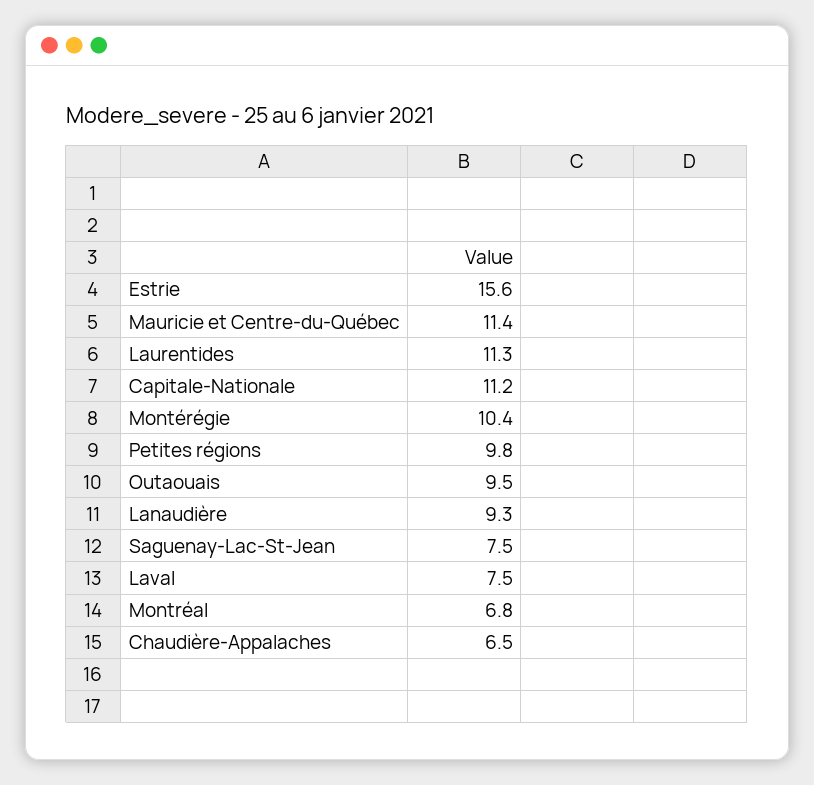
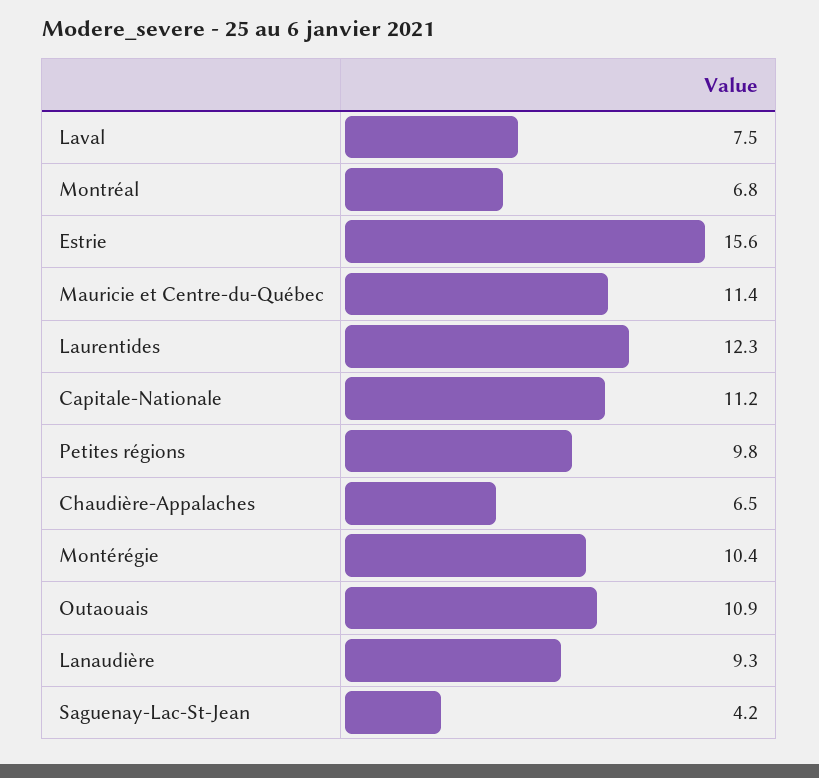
  {
    "Estrie": 15.6,
    "Mauricie et Centre-du-Québec": 11.4,
-   "Laurentides": 11.3,
+   "Laurentides": 12.3,
    "Capitale-Nationale": 11.2,
    "Montérégie": 10.4,
    "Petites régions": 9.8,
-   "Outaouais": 9.5,
+   "Outaouais": 10.9,
    "Lanaudière": 9.3,
-   "Saguenay-Lac-St-Jean": 7.5,
+   "Saguenay-Lac-St-Jean": 4.2,
    "Laval": 7.5,
    "Montréal": 6.8,
    "Chaudière-Appalaches": 6.5
  }

